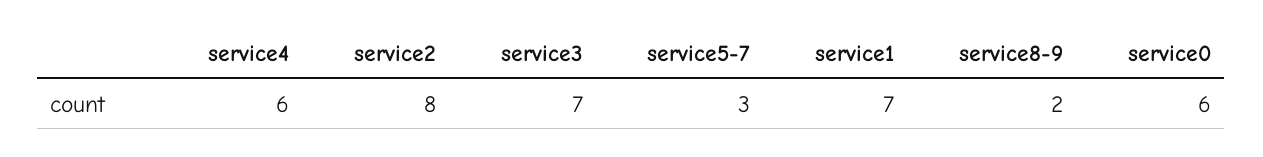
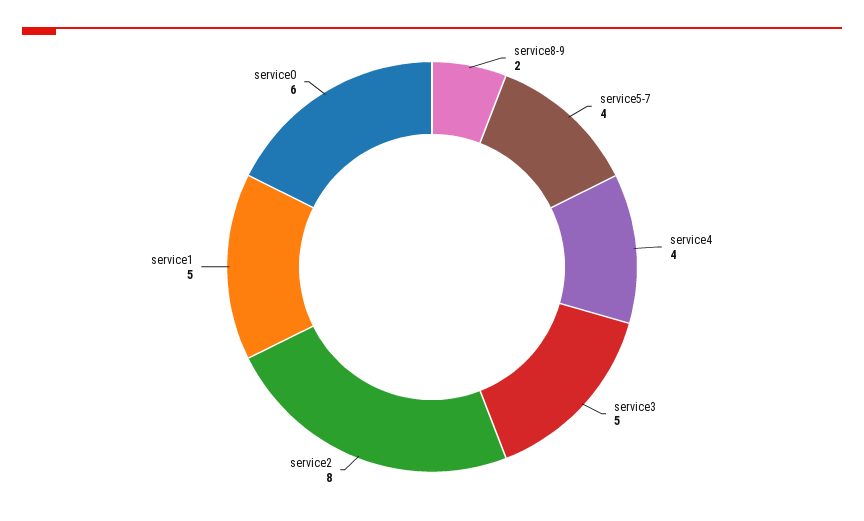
  {
-   "service4": 6,
+   "service4": 4,
    "service2": 8,
-   "service3": 7,
+   "service3": 5,
-   "service5-7": 3,
+   "service5-7": 4,
-   "service1": 7,
+   "service1": 5,
    "service8-9": 2,
    "service0": 6
  }

